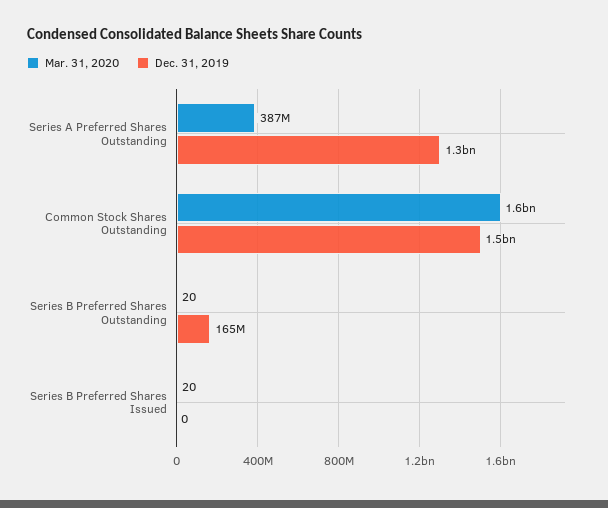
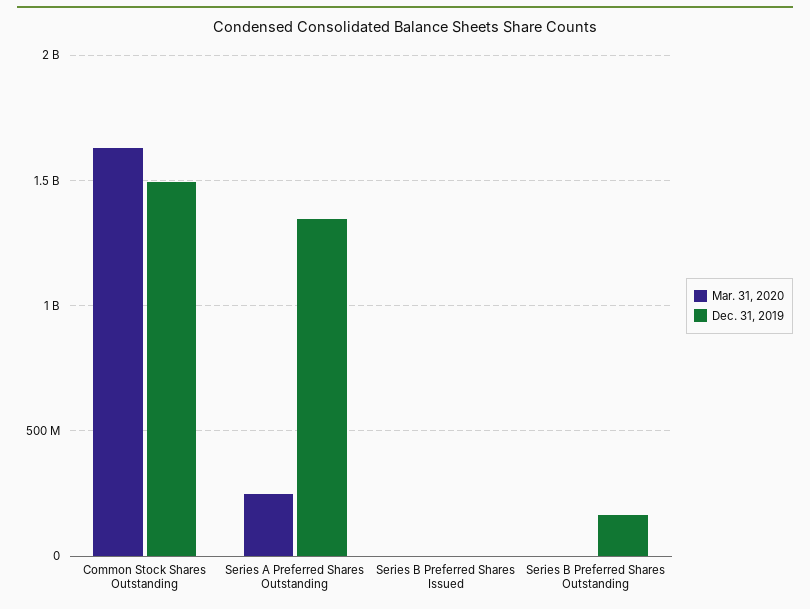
  {
    "Mar. 31, 2020": {
-     "Series A Preferred Shares Outstanding": 387000000,
+     "Series A Preferred Shares Outstanding": 250000000,
      "Common Stock Shares Outstanding": 1600000000,
      "Series B Preferred Shares Outstanding": 20,
      "Series B Preferred Shares Issued": 20
    },
    "Dec. 31, 2019": {
      "Series A Preferred Shares Outstanding": 1300000000,
      "Common Stock Shares Outstanding": 1500000000,
      "Series B Preferred Shares Outstanding": 165000000,
      "Series B Preferred Shares Issued": 0
    }
  }

